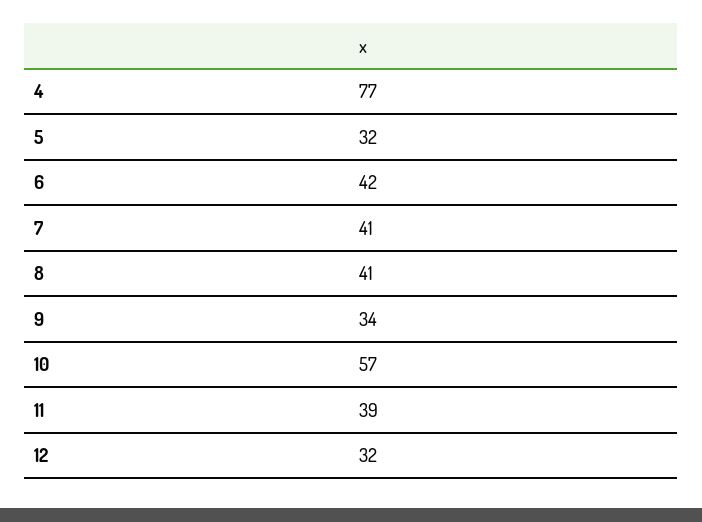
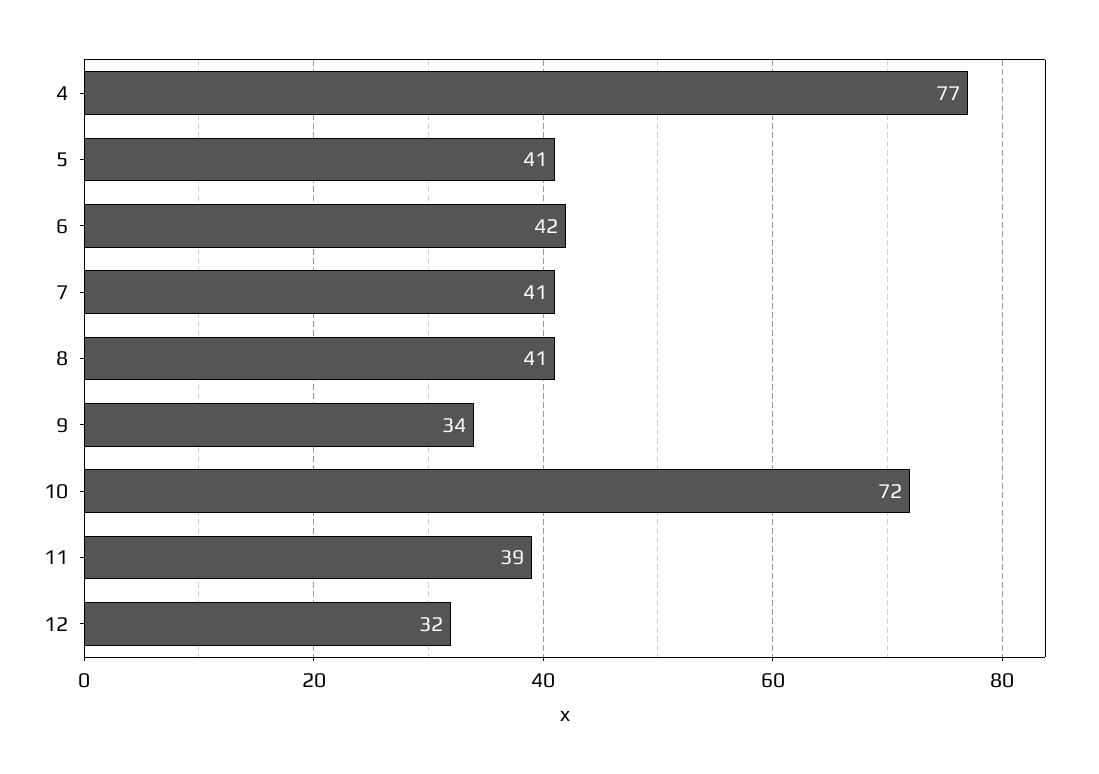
  {
    "4": 77,
-   "5": 32,
+   "5": 41,
    "6": 42,
    "7": 41,
    "8": 41,
    "9": 34,
-   "10": 57,
+   "10": 72,
    "11": 39,
    "12": 32
  }

